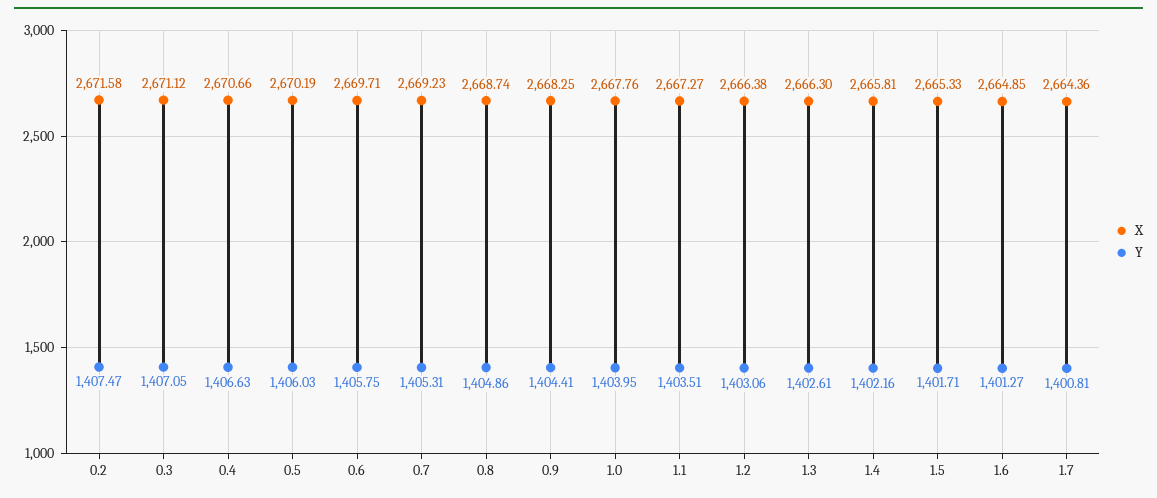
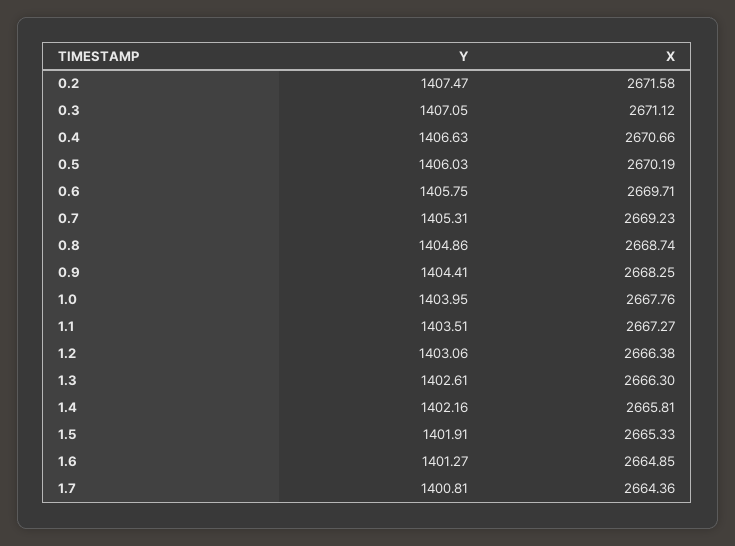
  {
    "X": {
      "0.2": 2671.58,
      "0.3": 2671.12,
      "0.4": 2670.66,
      "0.5": 2670.19,
      "0.6": 2669.71,
      "0.7": 2669.23,
      "0.8": 2668.74,
      "0.9": 2668.25,
      "1.0": 2667.76,
      "1.1": 2667.27,
      "1.2": 2666.38,
      "1.3": 2666.3,
      "1.4": 2665.81,
      "1.5": 2665.33,
      "1.6": 2664.85,
      "1.7": 2664.36
    },
    "Y": {
      "0.2": 1407.47,
      "0.3": 1407.05,
      "0.4": 1406.63,
      "0.5": 1406.03,
      "0.6": 1405.75,
      "0.7": 1405.31,
      "0.8": 1404.86,
      "0.9": 1404.41,
      "1.0": 1403.95,
      "1.1": 1403.51,
      "1.2": 1403.06,
      "1.3": 1402.61,
      "1.4": 1402.16,
-     "1.5": 1401.71,
+     "1.5": 1401.91,
      "1.6": 1401.27,
      "1.7": 1400.81
    }
  }

